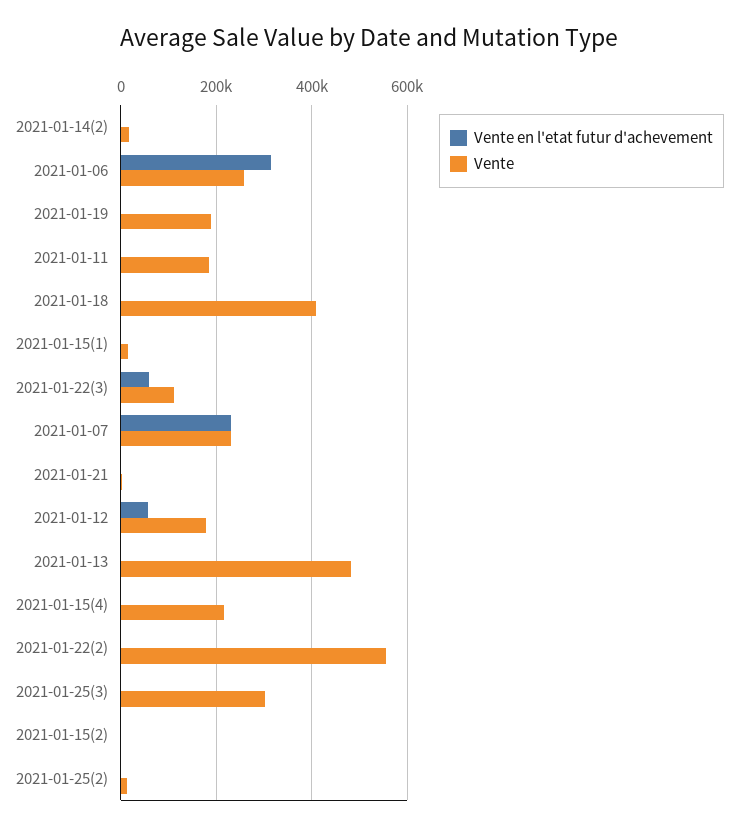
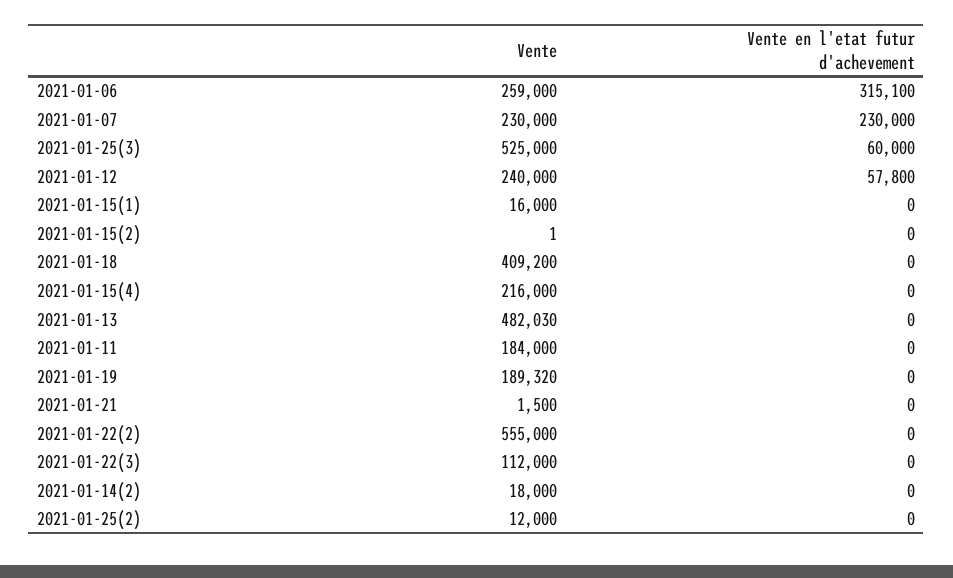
  {
    "Vente en l'etat futur d'achevement": {
      "2021-01-14(2)": 0,
      "2021-01-06": 315100,
      "2021-01-19": 0,
      "2021-01-11": 0,
      "2021-01-18": 0,
      "2021-01-15(1)": 0,
-     "2021-01-22(3)": 60000,
+     "2021-01-22(3)": 0,
      "2021-01-07": 230000,
      "2021-01-21": 0,
      "2021-01-12": 57800,
      "2021-01-13": 0,
      "2021-01-15(4)": 0,
      "2021-01-22(2)": 0,
-     "2021-01-25(3)": 0,
+     "2021-01-25(3)": 60000,
      "2021-01-15(2)": 0,
      "2021-01-25(2)": 0
    },
    "Vente": {
      "2021-01-14(2)": 18000,
      "2021-01-06": 259000,
      "2021-01-19": 189320,
      "2021-01-11": 184000,
      "2021-01-18": 409200,
      "2021-01-15(1)": 16000,
      "2021-01-22(3)": 112000,
      "2021-01-07": 230000,
      "2021-01-21": 1500,
-     "2021-01-12": 180000,
+     "2021-01-12": 240000,
      "2021-01-13": 482030,
      "2021-01-15(4)": 216000,
      "2021-01-22(2)": 555000,
-     "2021-01-25(3)": 300000,
+     "2021-01-25(3)": 525000,
      "2021-01-15(2)": 1,
      "2021-01-25(2)": 12000
    }
  }

